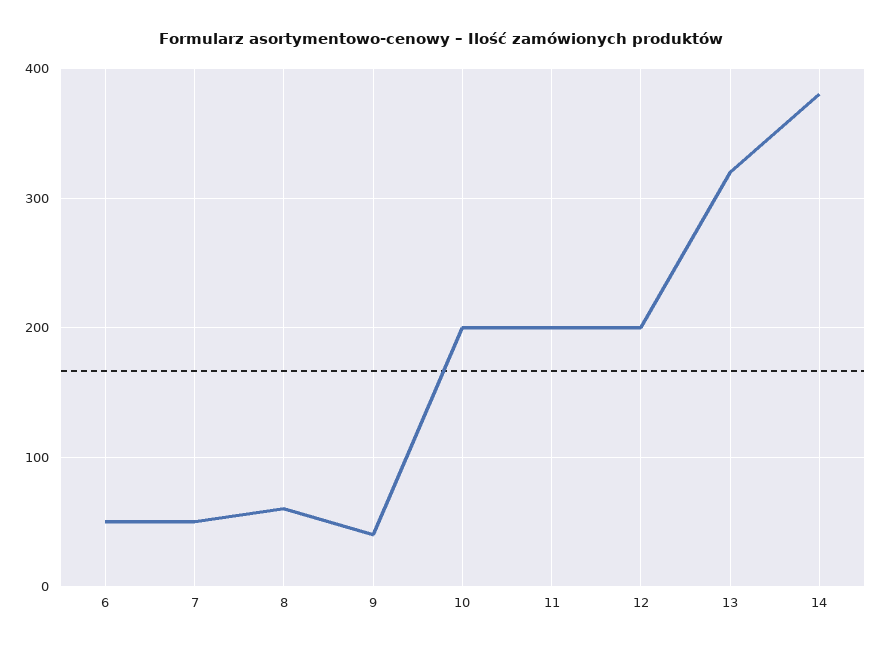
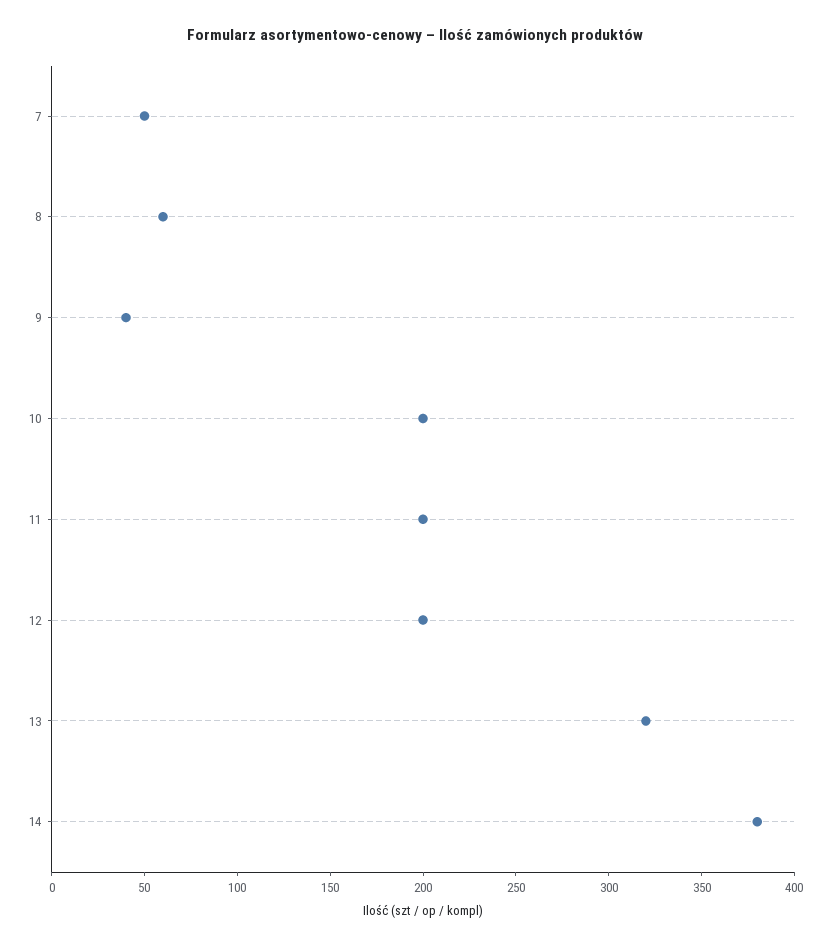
  {
-   "6": 50,
    "7": 50,
    "8": 60,
    "9": 40,
    "10": 200,
    "11": 200,
    "12": 200,
    "13": 320,
    "14": 380
  }

